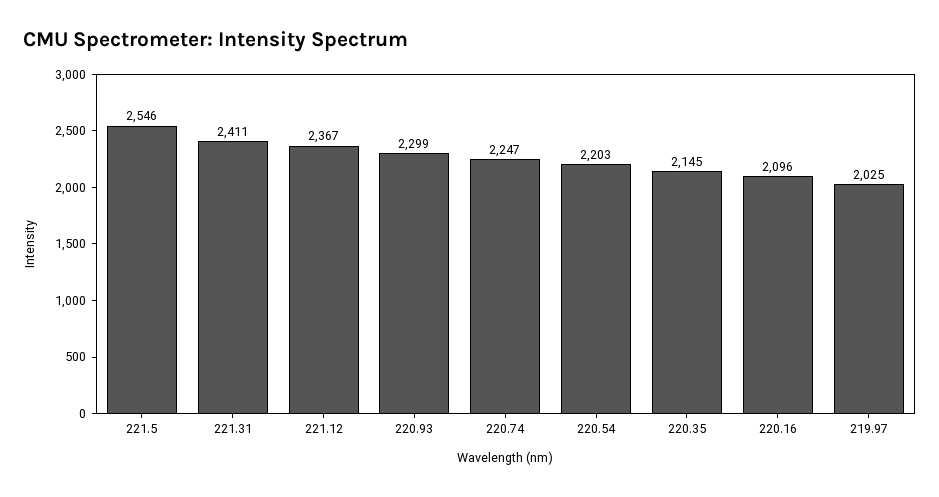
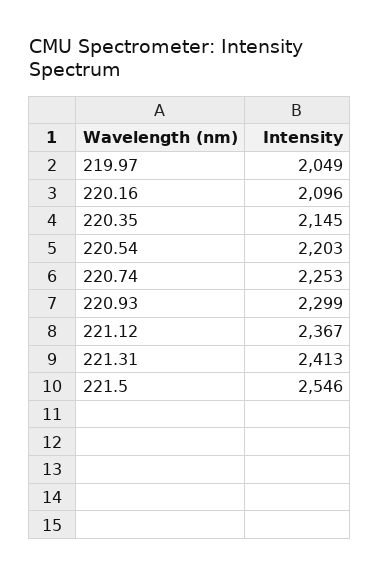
  {
    "221.5": 2546,
-   "221.31": 2411,
+   "221.31": 2413,
    "221.12": 2367,
    "220.93": 2299,
-   "220.74": 2247,
+   "220.74": 2253,
    "220.54": 2203,
    "220.35": 2145,
    "220.16": 2096,
-   "219.97": 2025
+   "219.97": 2049
  }

